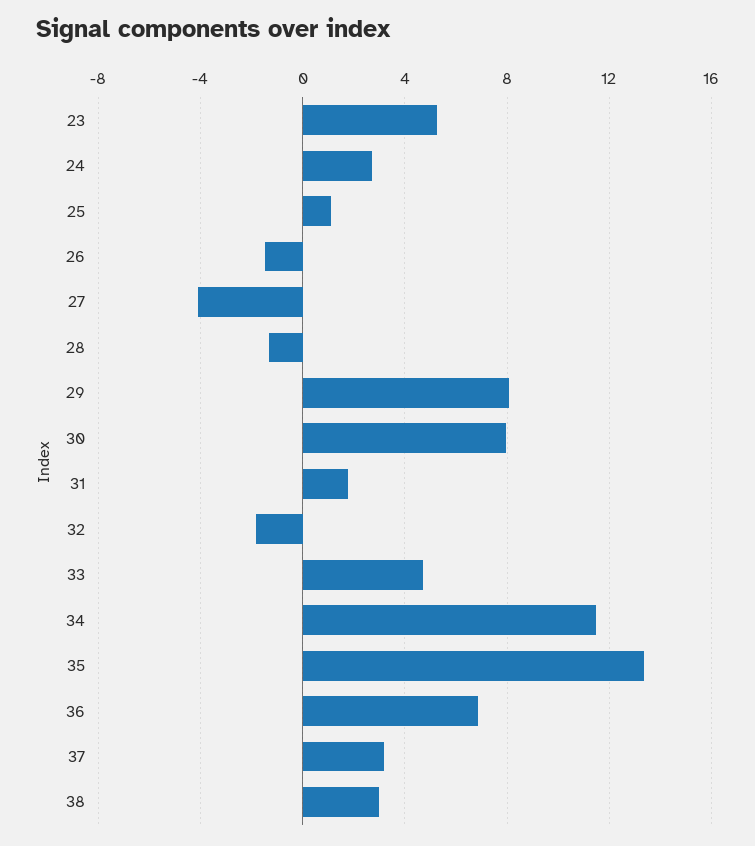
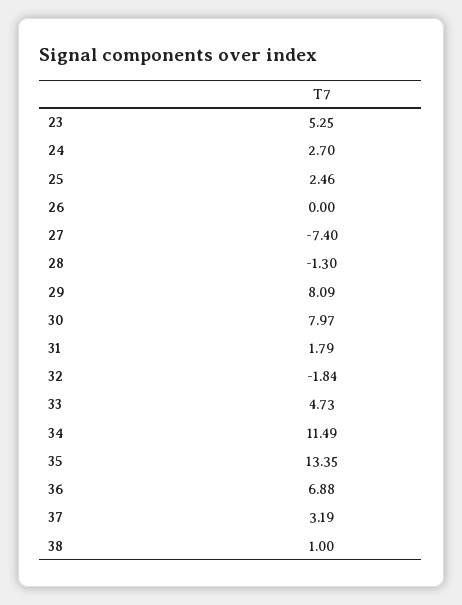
  {
    "23": 5.25,
    "24": 2.7,
-   "25": 1,
+   "25": 2.46,
-   "26": -1.5,
+   "26": 0,
-   "27": -4,
+   "27": -7.4,
    "28": -1.3,
    "29": 8.09,
    "30": 7.97,
    "31": 1.79,
    "32": -1.84,
    "33": 4.73,
    "34": 11.49,
    "35": 13.35,
    "36": 6.88,
    "37": 3.19,
-   "38": 3
+   "38": 1
  }

